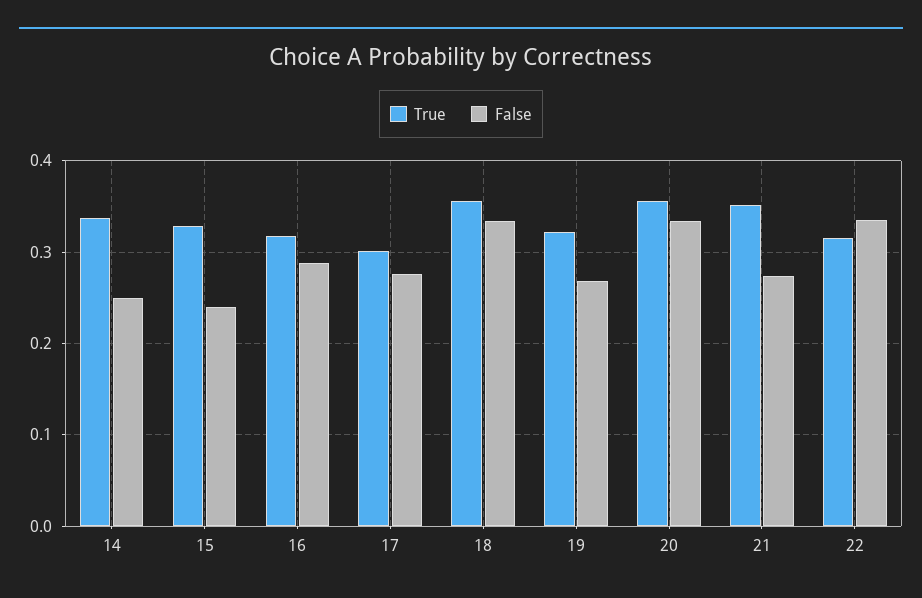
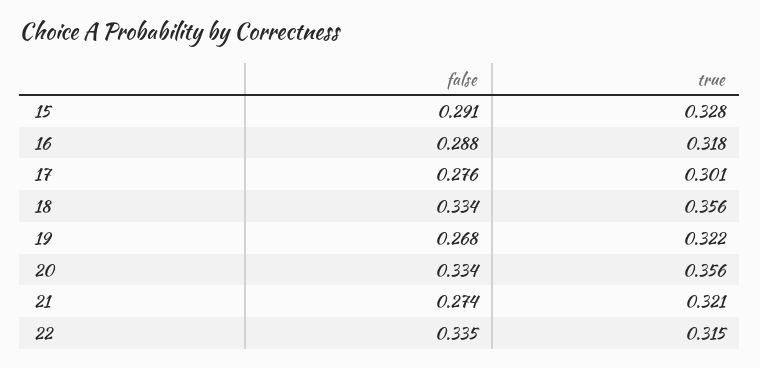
  {
    "True": {
-     "14": 0.34,
      "15": 0.328,
      "16": 0.318,
      "17": 0.301,
      "18": 0.356,
      "19": 0.322,
      "20": 0.356,
-     "21": 0.35,
+     "21": 0.321,
      "22": 0.315
    },
    "False": {
-     "14": 0.25,
-     "15": 0.24,
+     "15": 0.291,
      "16": 0.288,
      "17": 0.276,
      "18": 0.334,
      "19": 0.268,
      "20": 0.334,
      "21": 0.274,
      "22": 0.335
    }
  }

